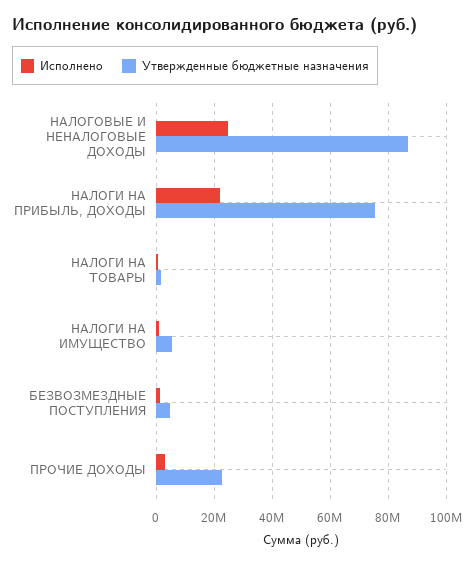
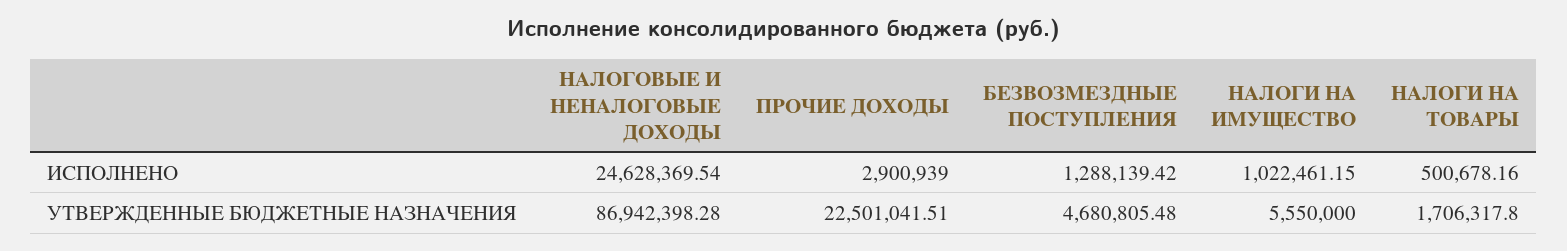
  {
    "Исполнено": {
      "НАЛОГОВЫЕ И НЕНАЛОГОВЫЕ ДОХОДЫ": 24628369.54,
-     "НАЛОГИ НА ПРИБЫЛЬ, ДОХОДЫ": 22500000,
      "НАЛОГИ НА ТОВАРЫ": 500678.16,
      "НАЛОГИ НА ИМУЩЕСТВО": 1022461.15,
      "БЕЗВОЗМЕЗДНЫЕ ПОСТУПЛЕНИЯ": 1288139.42,
      "ПРОЧИЕ ДОХОДЫ": 2900939
    },
    "Утвержденные бюджетные назначения": {
      "НАЛОГОВЫЕ И НЕНАЛОГОВЫЕ ДОХОДЫ": 86942398.28,
-     "НАЛОГИ НА ПРИБЫЛЬ, ДОХОДЫ": 75000000,
      "НАЛОГИ НА ТОВАРЫ": 1706317.8,
      "НАЛОГИ НА ИМУЩЕСТВО": 5550000,
      "БЕЗВОЗМЕЗДНЫЕ ПОСТУПЛЕНИЯ": 4680805.48,
      "ПРОЧИЕ ДОХОДЫ": 22501041.51
    }
  }

